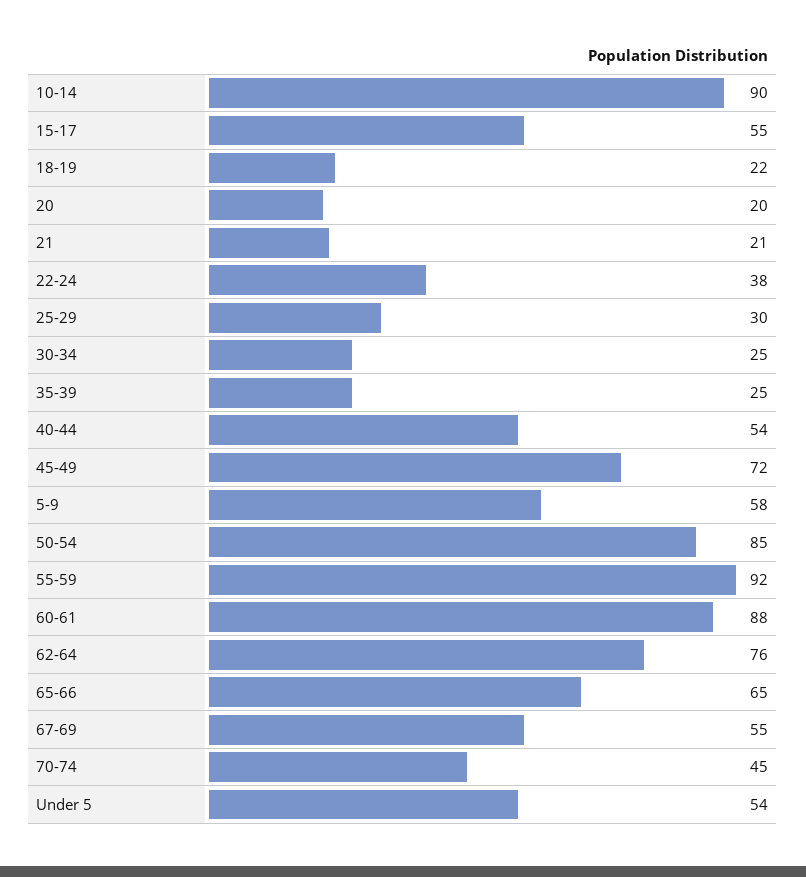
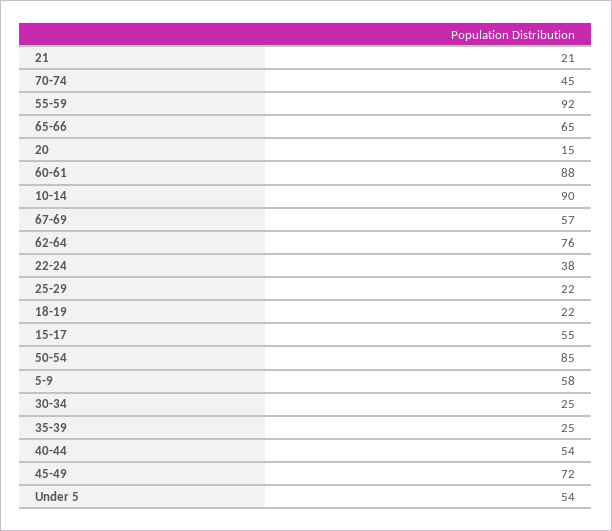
  {
    "10-14": 90,
    "15-17": 55,
    "18-19": 22,
-   "20": 20,
+   "20": 15,
    "21": 21,
    "22-24": 38,
-   "25-29": 30,
+   "25-29": 22,
    "30-34": 25,
    "35-39": 25,
    "40-44": 54,
    "45-49": 72,
    "5-9": 58,
    "50-54": 85,
    "55-59": 92,
    "60-61": 88,
    "62-64": 76,
    "65-66": 65,
-   "67-69": 55,
+   "67-69": 57,
    "70-74": 45,
    "Under 5": 54
  }

